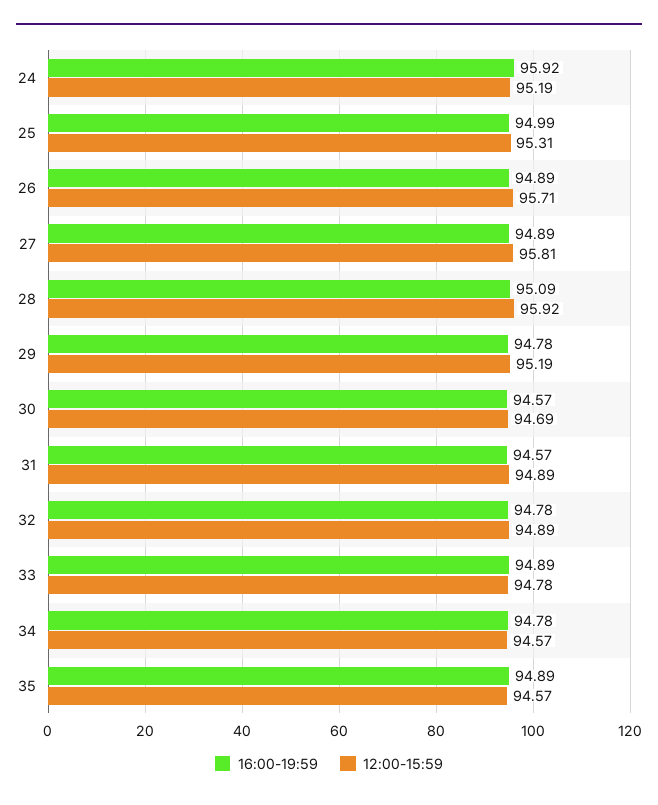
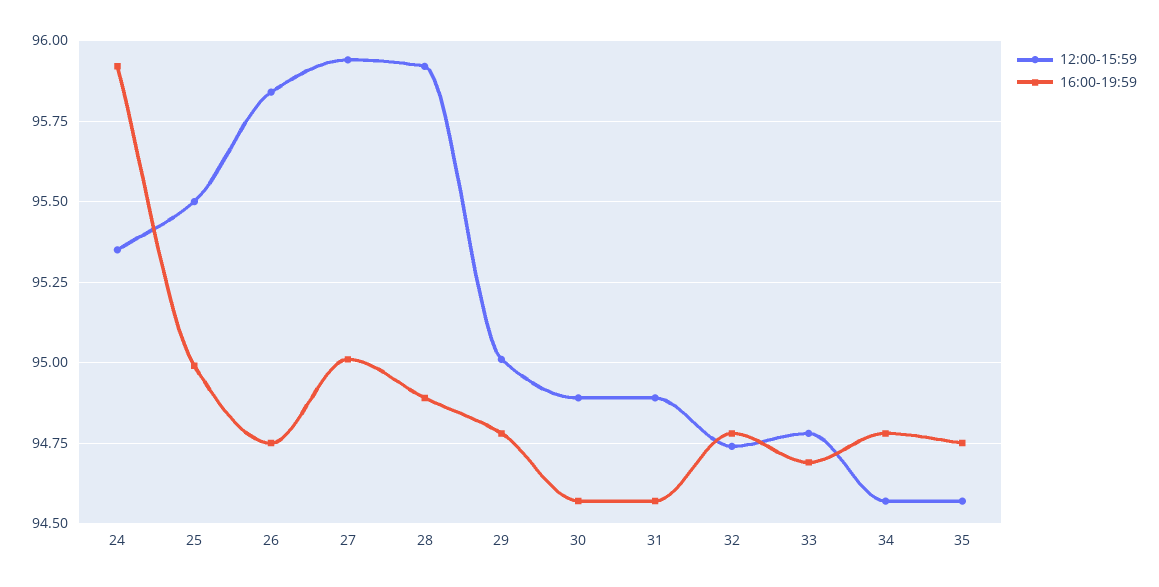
  {
    "16:00-19:59": {
      "24": 95.92,
      "25": 94.99,
-     "26": 94.89,
+     "26": 94.75,
-     "27": 94.89,
+     "27": 95,
-     "28": 95.09,
+     "28": 94.9,
      "29": 94.78,
      "30": 94.57,
      "31": 94.57,
      "32": 94.78,
-     "33": 94.89,
+     "33": 94.7,
      "34": 94.78,
-     "35": 94.89
+     "35": 94.75
    },
    "12:00-15:59": {
-     "24": 95.19,
+     "24": 95.35,
-     "25": 95.31,
+     "25": 95.5,
-     "26": 95.71,
+     "26": 95.85,
-     "27": 95.81,
+     "27": 95.95,
      "28": 95.92,
-     "29": 95.19,
+     "29": 95,
-     "30": 94.69,
+     "30": 94.9,
      "31": 94.89,
-     "32": 94.89,
+     "32": 94.75,
      "33": 94.78,
      "34": 94.57,
      "35": 94.57
    }
  }

